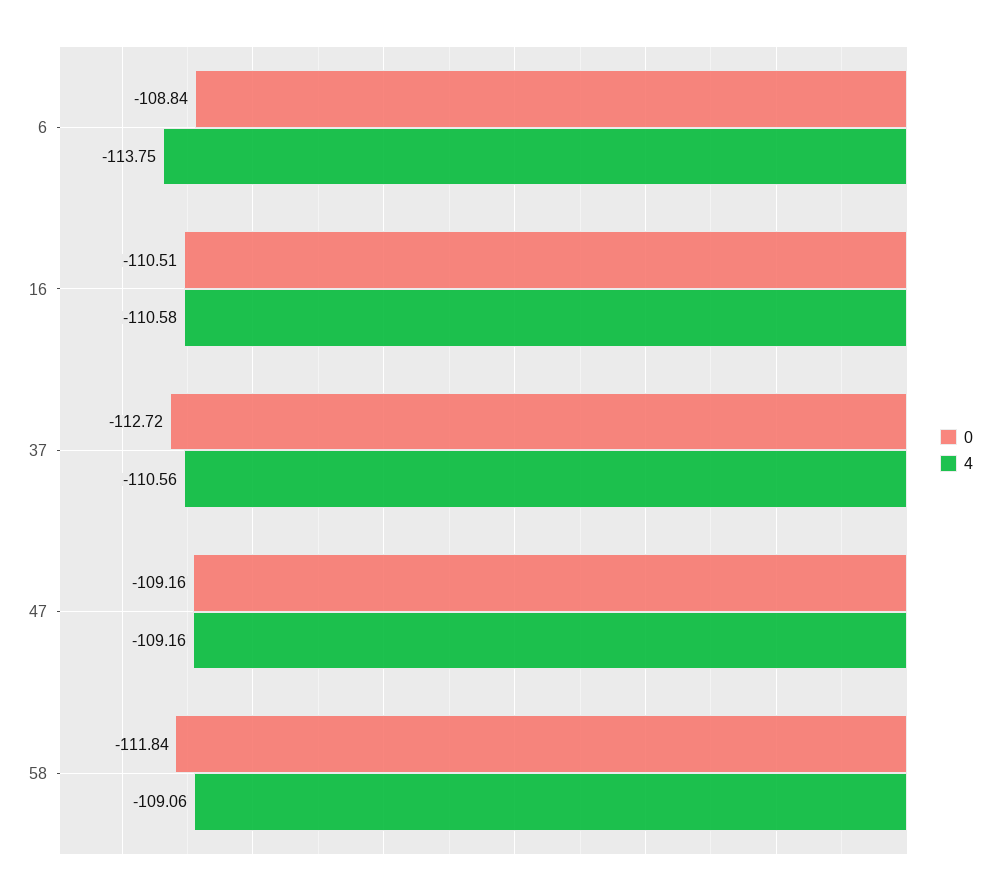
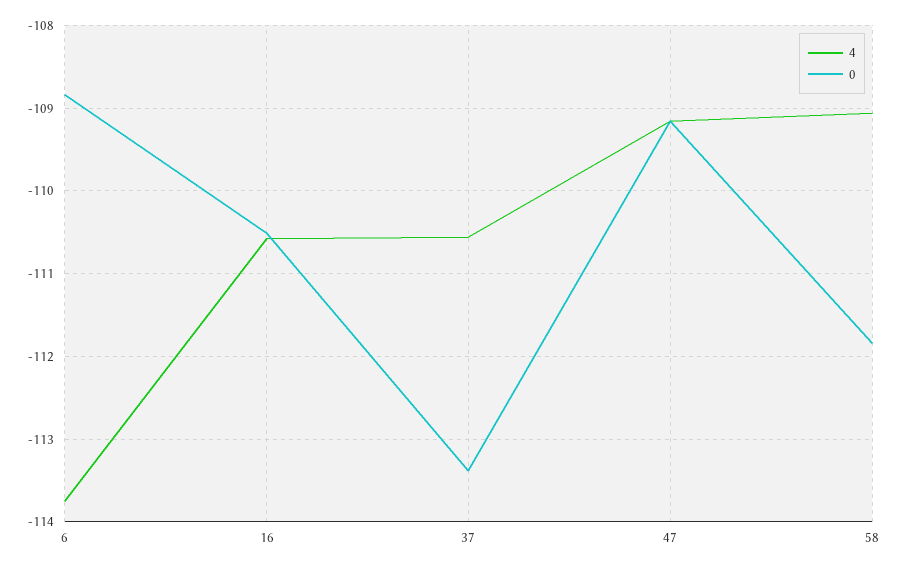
  {
    "0": {
      "6": -108.84,
      "16": -110.51,
-     "37": -112.72,
+     "37": -113.4,
      "47": -109.16,
      "58": -111.84
    },
    "4": {
      "6": -113.75,
      "16": -110.58,
      "37": -110.56,
      "47": -109.16,
      "58": -109.06
    }
  }

